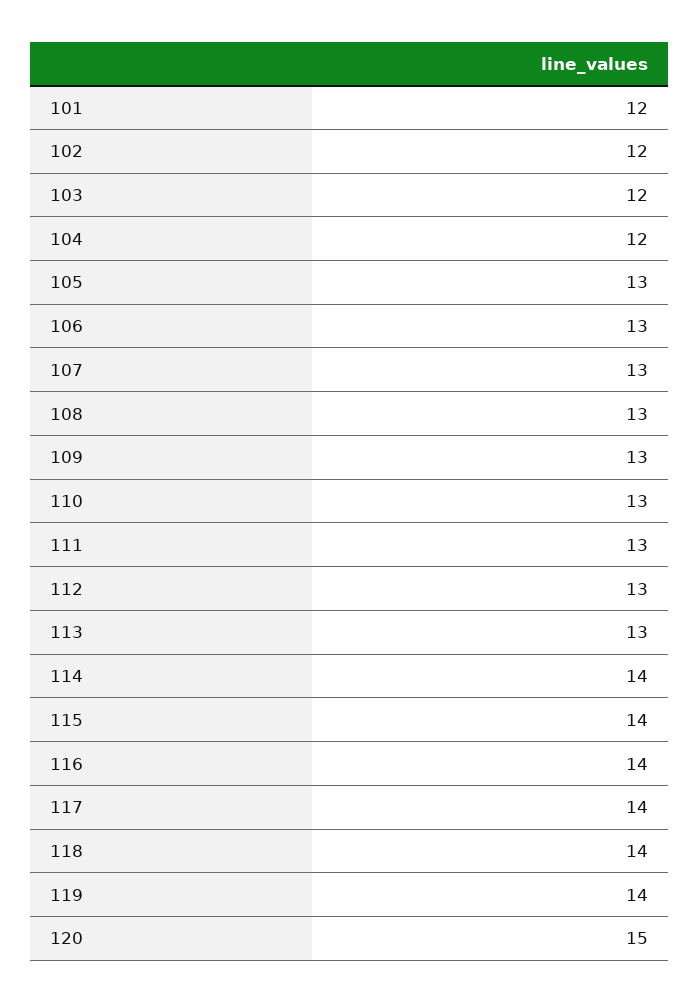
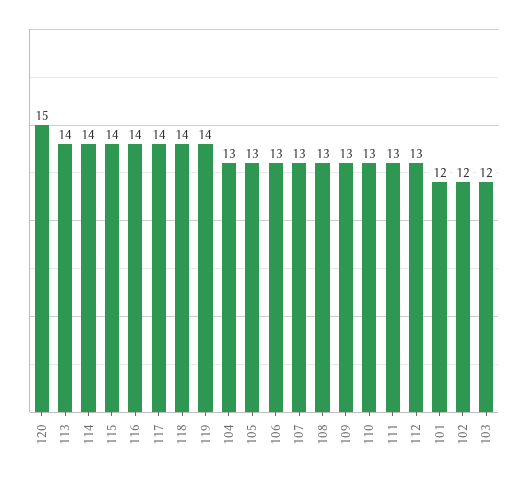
  {
    "101": 12,
    "102": 12,
    "103": 12,
-   "104": 12,
+   "104": 13,
    "105": 13,
    "106": 13,
    "107": 13,
    "108": 13,
    "109": 13,
    "110": 13,
    "111": 13,
    "112": 13,
-   "113": 13,
+   "113": 14,
    "114": 14,
    "115": 14,
    "116": 14,
    "117": 14,
    "118": 14,
    "119": 14,
    "120": 15
  }

